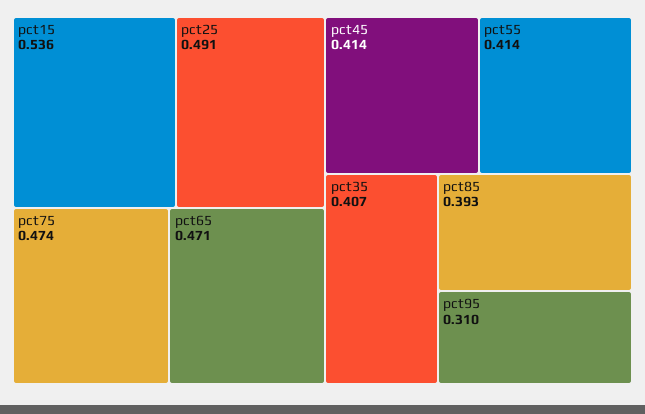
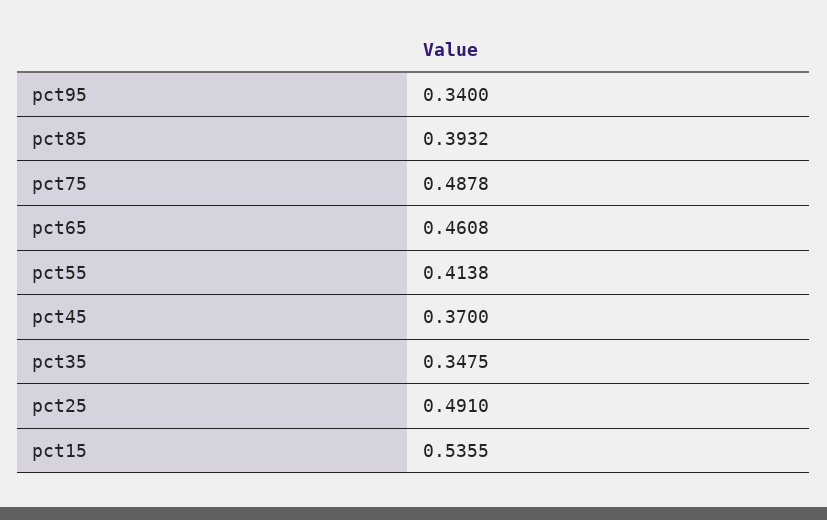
  {
    "pct15": 0.5355,
    "pct25": 0.491,
-   "pct75": 0.474,
+   "pct75": 0.4878,
-   "pct65": 0.471,
+   "pct65": 0.4608,
-   "pct45": 0.414,
+   "pct45": 0.37,
    "pct55": 0.4138,
-   "pct35": 0.407,
+   "pct35": 0.3475,
    "pct85": 0.3932,
-   "pct95": 0.31
+   "pct95": 0.34
  }

